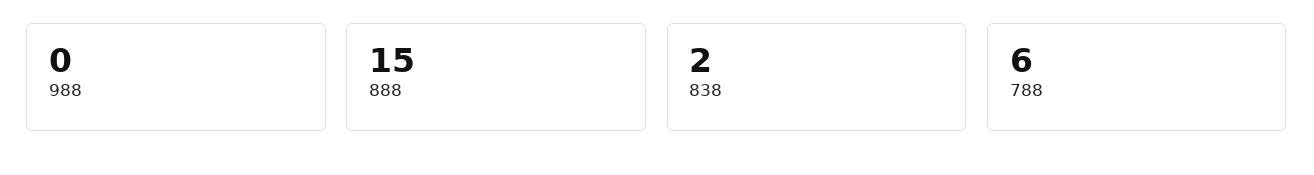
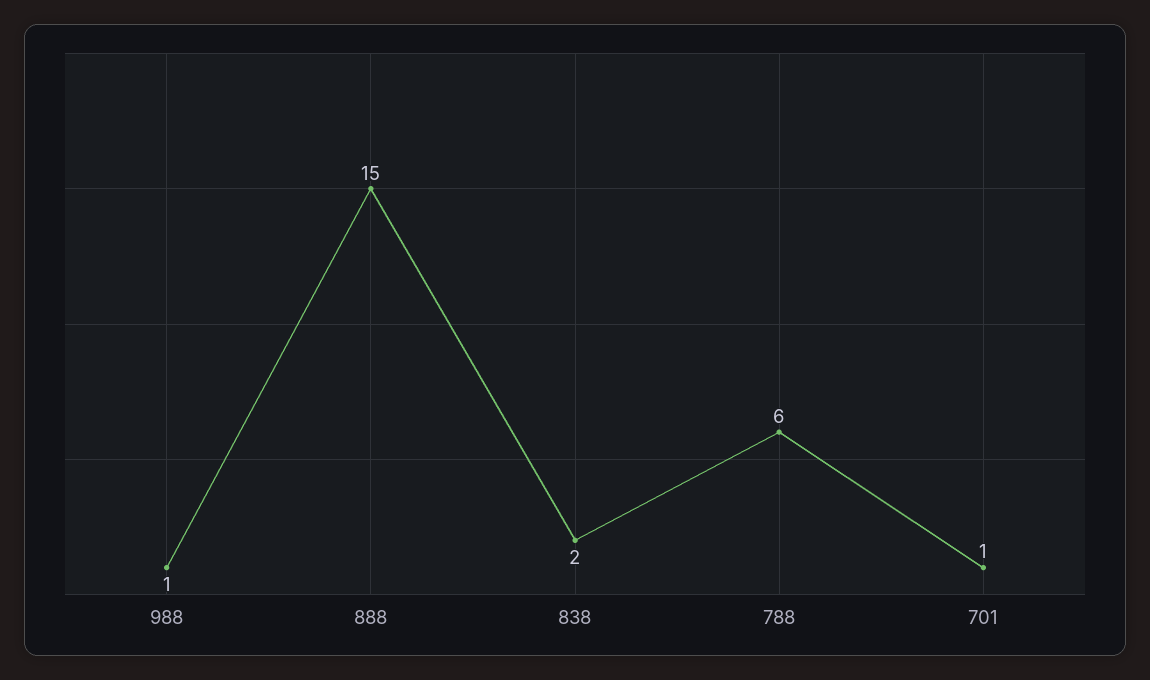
  {
-   "988": 0,
+   "988": 1,
    "888": 15,
    "838": 2,
-   "788": 6
+   "788": 6,
+   "701": 1
  }

